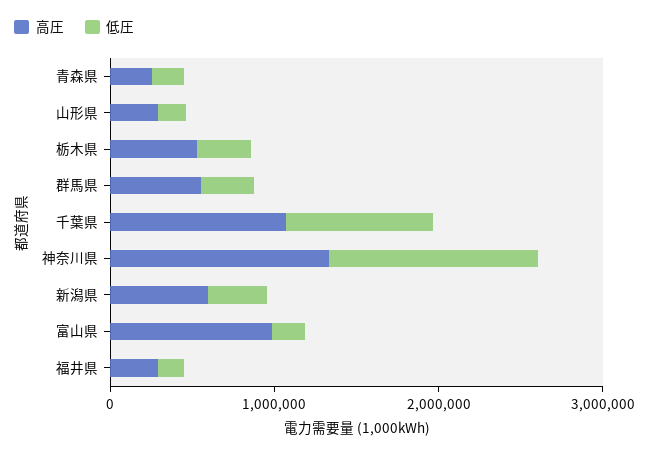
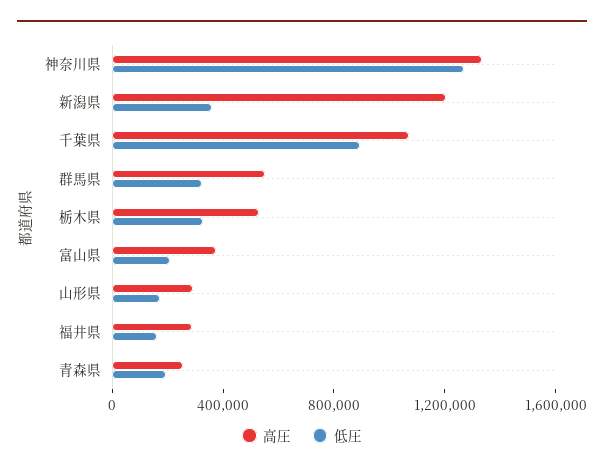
  {
    "高圧": {
      "青森県": 300000,
      "山形県": 300000,
      "栃木県": 500000,
      "群馬県": 600000,
      "千葉県": 1100000,
      "神奈川県": 1300000,
-     "新潟県": 600000,
+     "新潟県": 1200000,
-     "富山県": 1000000,
+     "富山県": 400000,
      "福井県": 300000
    },
    "低圧": {
      "青森県": 200000,
      "山形県": 200000,
      "栃木県": 300000,
      "群馬県": 300000,
      "千葉県": 900000,
      "神奈川県": 1300000,
      "新潟県": 400000,
      "富山県": 200000,
      "福井県": 200000
    }
  }

